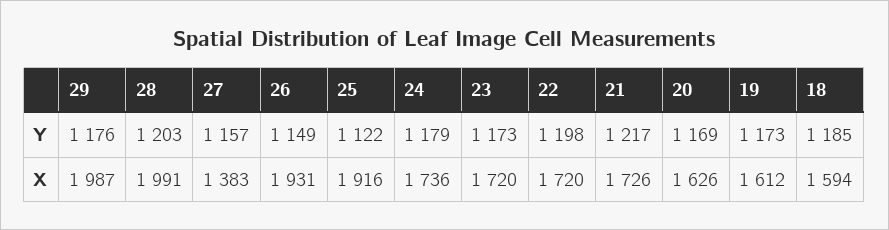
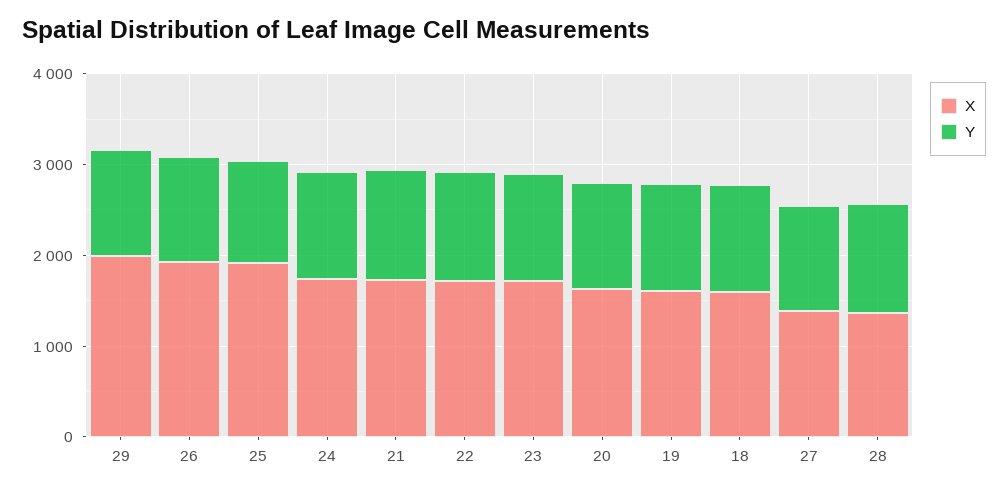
  {
    "Y": {
      "29": 1176,
      "28": 1203,
      "27": 1157,
      "26": 1149,
      "25": 1122,
      "24": 1179,
      "23": 1173,
      "22": 1198,
      "21": 1217,
      "20": 1169,
      "19": 1173,
      "18": 1185
    },
    "X": {
      "29": 1987,
-     "28": 1991,
+     "28": 1400,
      "27": 1383,
      "26": 1931,
      "25": 1916,
      "24": 1736,
      "23": 1720,
      "22": 1720,
      "21": 1726,
      "20": 1626,
      "19": 1612,
      "18": 1594
    }
  }

